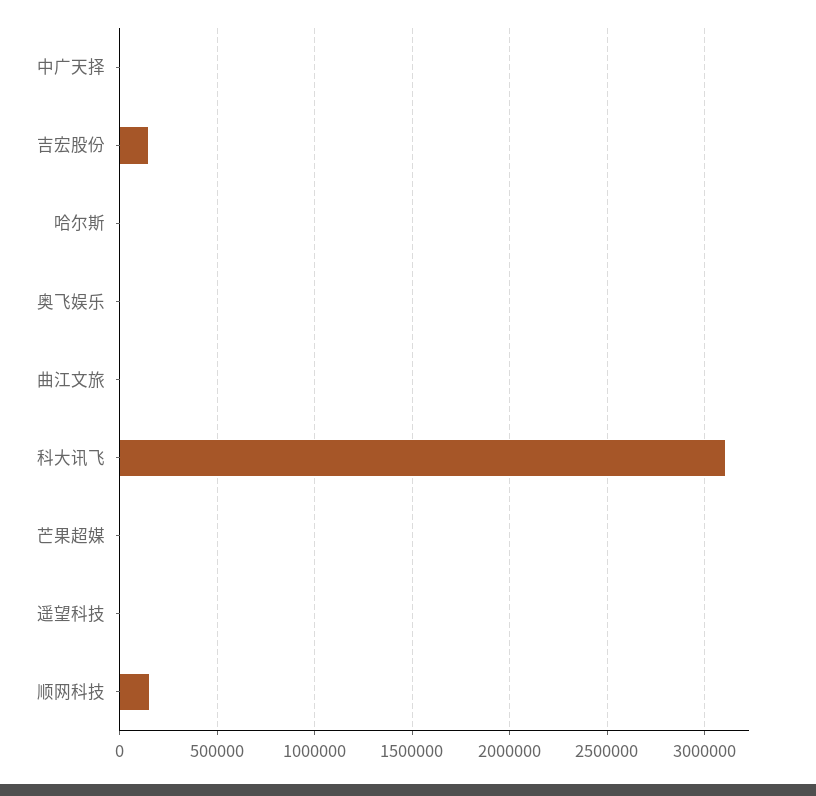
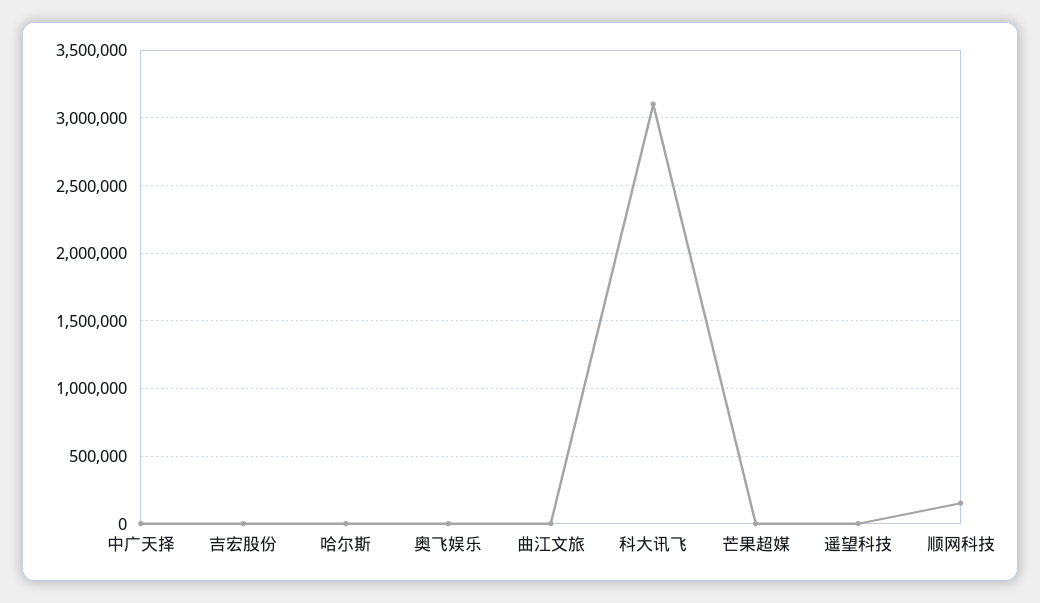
  {
    "中广天择": 0,
-   "吉宏股份": 150000,
+   "吉宏股份": 0,
    "哈尔斯": 0,
    "奥飞娱乐": 0,
    "曲江文旅": 0,
    "科大讯飞": 3100000,
    "芒果超媒": 0,
    "遥望科技": 0,
    "顺网科技": 150000
  }

